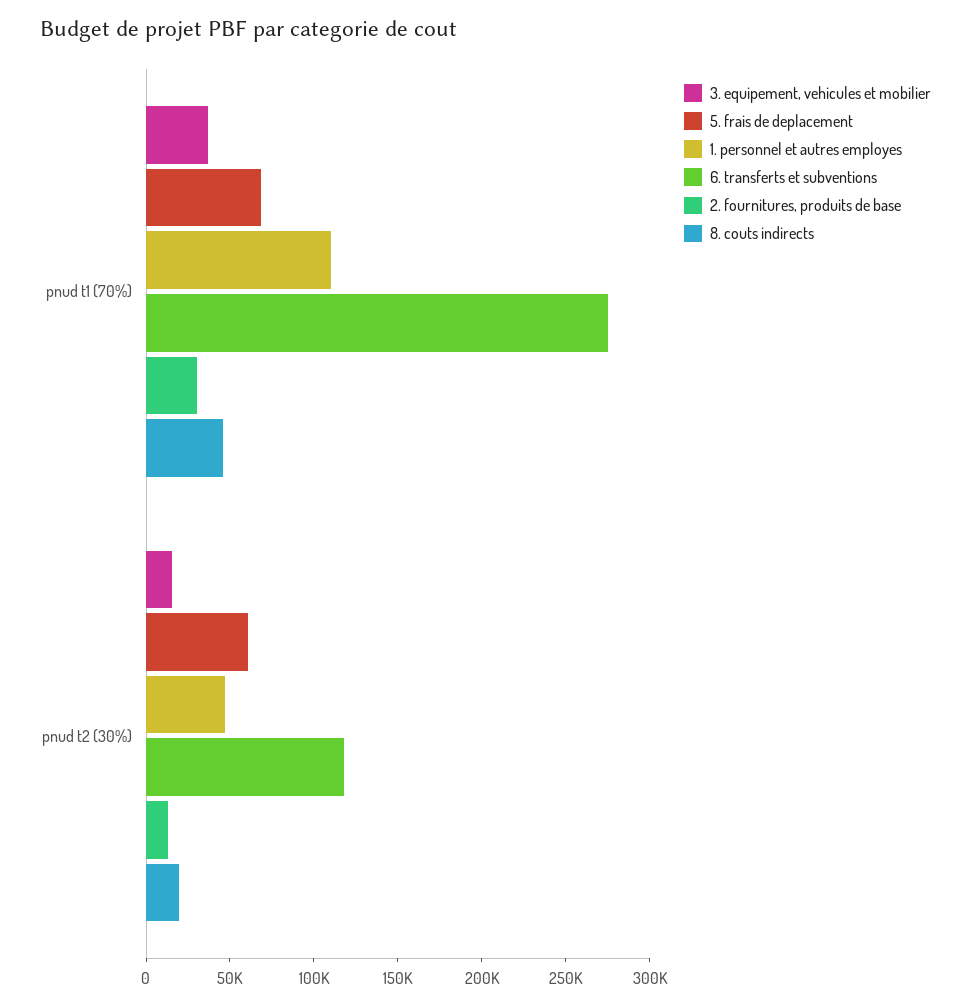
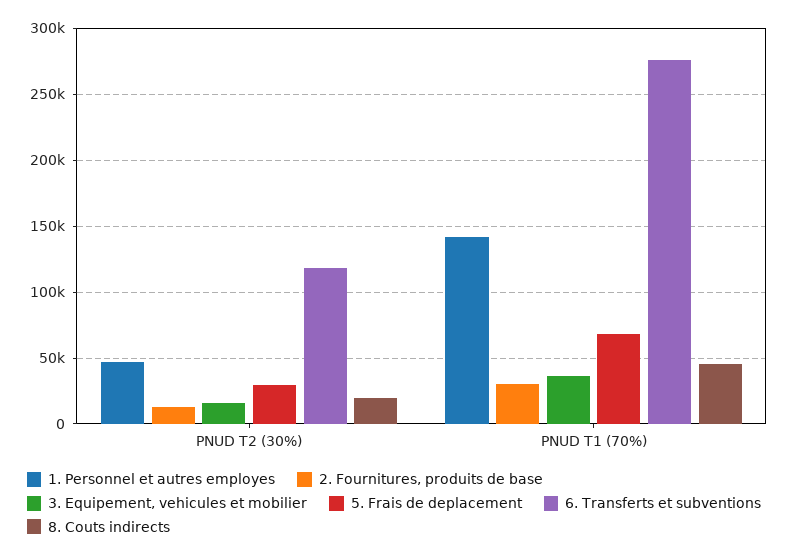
  {
    "3. equipement, vehicules et mobilier": {
      "pnud t1 (70%)": 35000,
      "pnud t2 (30%)": 15000
    },
    "5. frais de deplacement": {
      "pnud t1 (70%)": 70000,
-     "pnud t2 (30%)": 60000
+     "pnud t2 (30%)": 30000
    },
    "1. personnel et autres employes": {
-     "pnud t1 (70%)": 110000,
+     "pnud t1 (70%)": 140000,
      "pnud t2 (30%)": 45000
    },
    "6. transferts et subventions": {
      "pnud t1 (70%)": 275000,
      "pnud t2 (30%)": 120000
    },
    "2. fournitures, produits de base": {
      "pnud t1 (70%)": 30000,
      "pnud t2 (30%)": 15000
    },
    "8. couts indirects": {
      "pnud t1 (70%)": 45000,
      "pnud t2 (30%)": 20000
    }
  }

